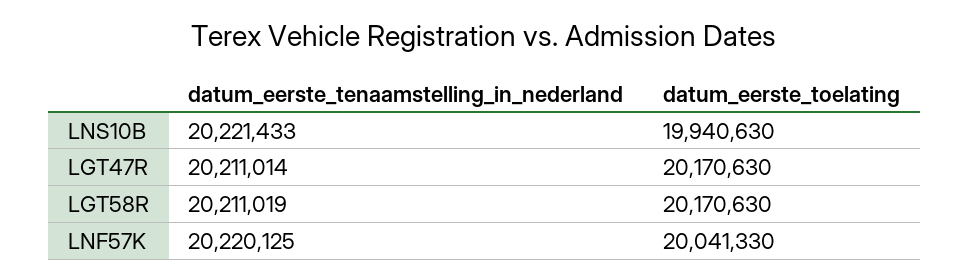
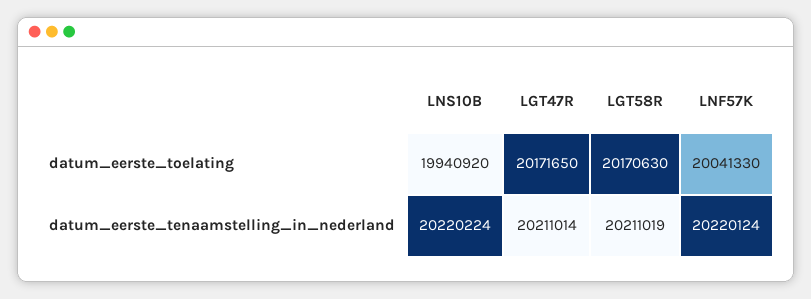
  {
    "datum_eerste_tenaamstelling_in_nederland": {
-     "LNS10B": 20221433,
+     "LNS10B": 20220224,
      "LGT47R": 20211014,
      "LGT58R": 20211019,
-     "LNF57K": 20220125
+     "LNF57K": 20220124
    },
    "datum_eerste_toelating": {
-     "LNS10B": 19940630,
+     "LNS10B": 19940920,
-     "LGT47R": 20170630,
+     "LGT47R": 20171650,
      "LGT58R": 20170630,
      "LNF57K": 20041330
    }
  }

